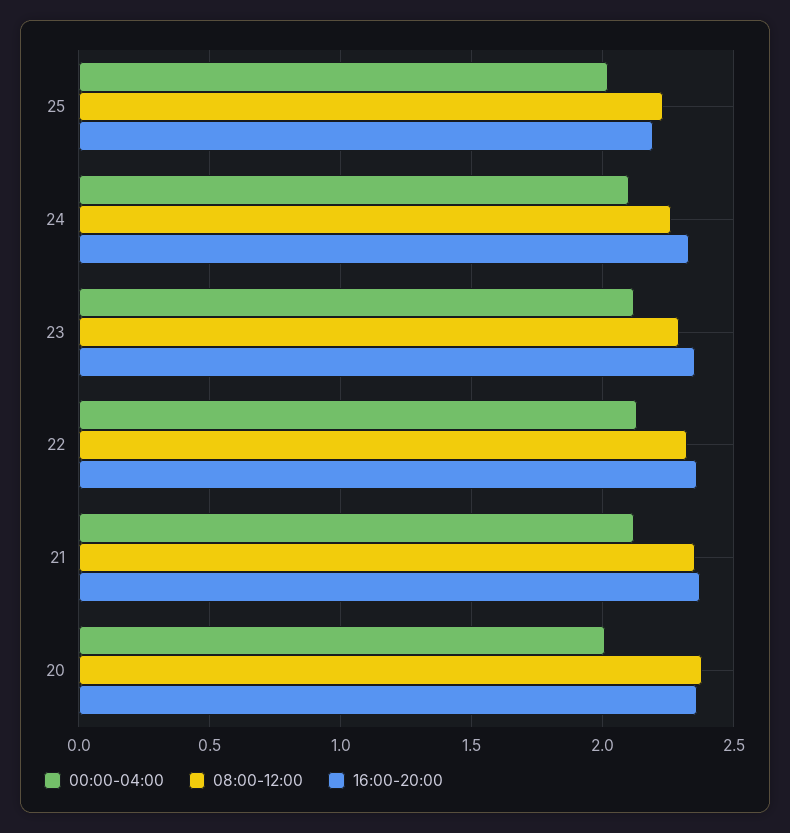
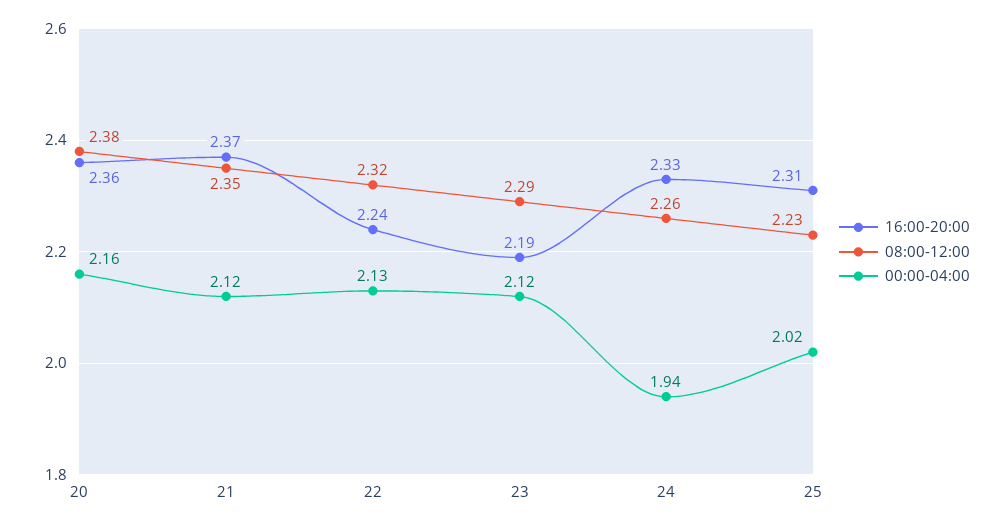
  {
    "00:00-04:00": {
      "25": 2.02,
-     "24": 2.1,
+     "24": 1.94,
      "23": 2.12,
      "22": 2.13,
      "21": 2.12,
-     "20": 2
+     "20": 2.16
    },
    "08:00-12:00": {
      "25": 2.23,
      "24": 2.26,
      "23": 2.29,
      "22": 2.32,
      "21": 2.35,
      "20": 2.38
    },
    "16:00-20:00": {
-     "25": 2.2,
+     "25": 2.31,
      "24": 2.33,
-     "23": 2.35,
+     "23": 2.19,
-     "22": 2.35,
+     "22": 2.24,
      "21": 2.37,
      "20": 2.36
    }
  }

